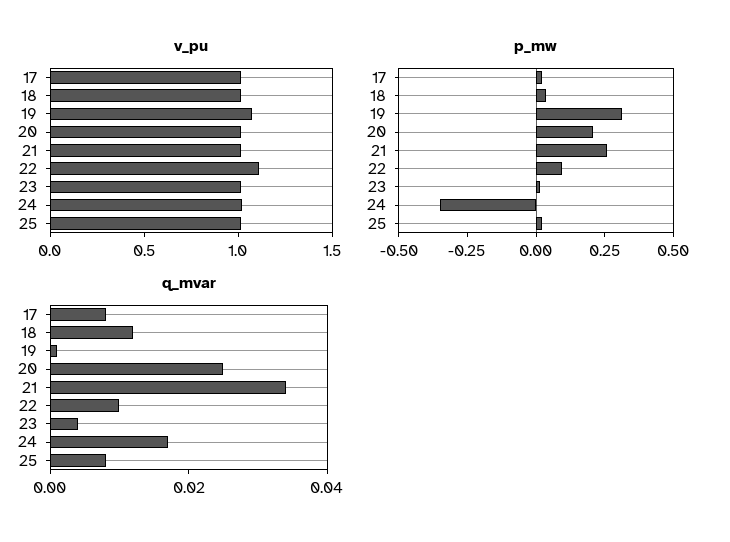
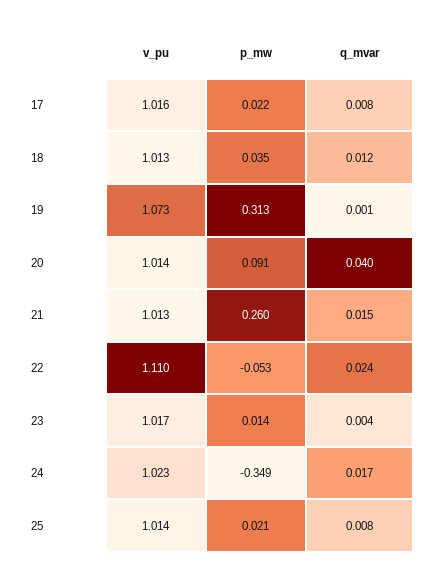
  {
    "v_pu": {
      "17": 1.016,
      "18": 1.013,
      "19": 1.073,
      "20": 1.014,
      "21": 1.013,
      "22": 1.11,
      "23": 1.017,
      "24": 1.023,
      "25": 1.014
    },
    "p_mw": {
      "17": 0.022,
      "18": 0.035,
      "19": 0.313,
-     "20": 0.2,
+     "20": 0.091,
      "21": 0.26,
-     "22": 0.1,
+     "22": -0.053,
      "23": 0.014,
      "24": -0.349,
      "25": 0.021
    },
    "q_mvar": {
      "17": 0.008,
      "18": 0.012,
      "19": 0.001,
-     "20": 0.025,
+     "20": 0.04,
-     "21": 0.035,
+     "21": 0.015,
-     "22": 0.01,
+     "22": 0.024,
      "23": 0.004,
      "24": 0.017,
      "25": 0.008
    }
  }

